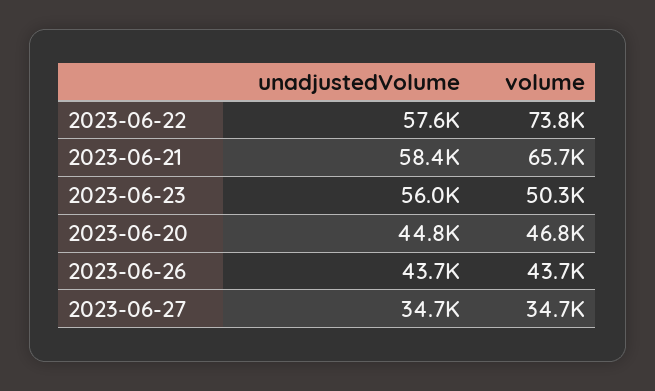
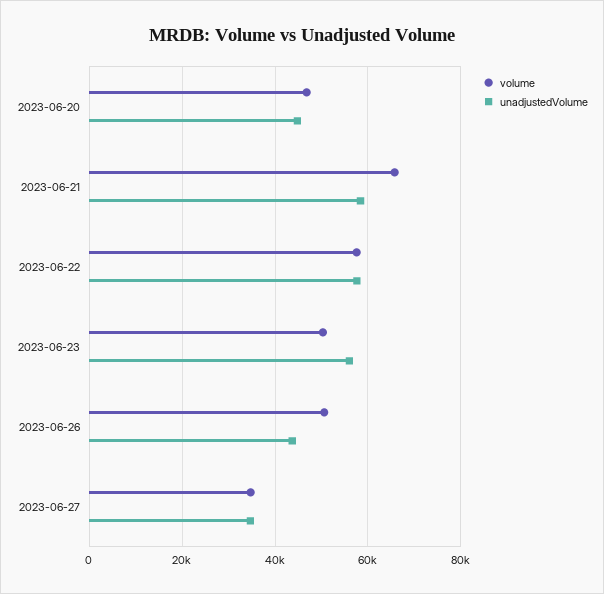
  {
    "unadjustedVolume": {
      "2023-06-22": 57600,
      "2023-06-21": 58400,
      "2023-06-23": 56000,
      "2023-06-20": 44800,
      "2023-06-26": 43700,
      "2023-06-27": 34700
    },
    "volume": {
-     "2023-06-22": 73800,
+     "2023-06-22": 58000,
      "2023-06-21": 65700,
      "2023-06-23": 50300,
      "2023-06-20": 46800,
-     "2023-06-26": 43700,
+     "2023-06-26": 50000,
      "2023-06-27": 34700
    }
  }

